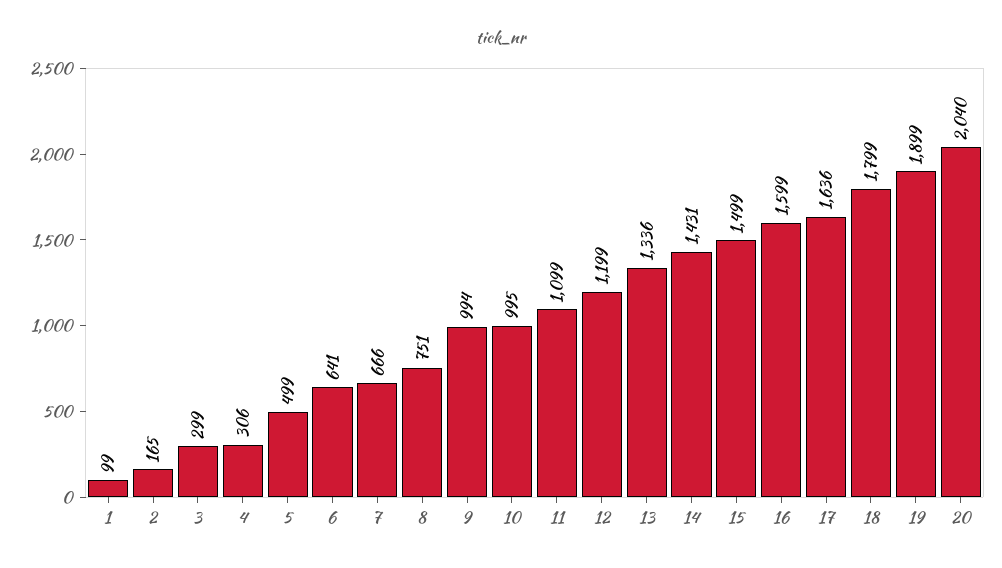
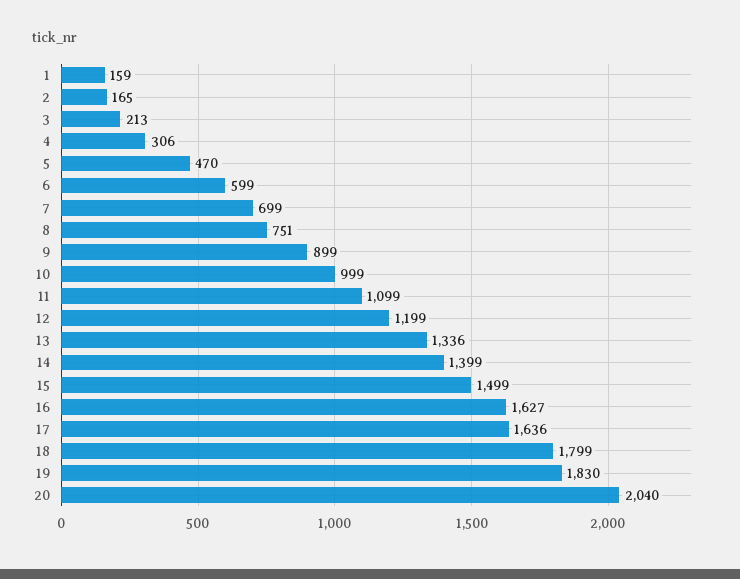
  {
-   "1": 99,
+   "1": 159,
    "2": 165,
-   "3": 299,
+   "3": 213,
    "4": 306,
-   "5": 499,
+   "5": 470,
-   "6": 641,
+   "6": 599,
-   "7": 666,
+   "7": 699,
    "8": 751,
-   "9": 994,
+   "9": 899,
-   "10": 995,
+   "10": 999,
    "11": 1099,
    "12": 1199,
    "13": 1336,
-   "14": 1431,
+   "14": 1399,
    "15": 1499,
-   "16": 1599,
+   "16": 1627,
    "17": 1636,
    "18": 1799,
-   "19": 1899,
+   "19": 1830,
    "20": 2040
  }

